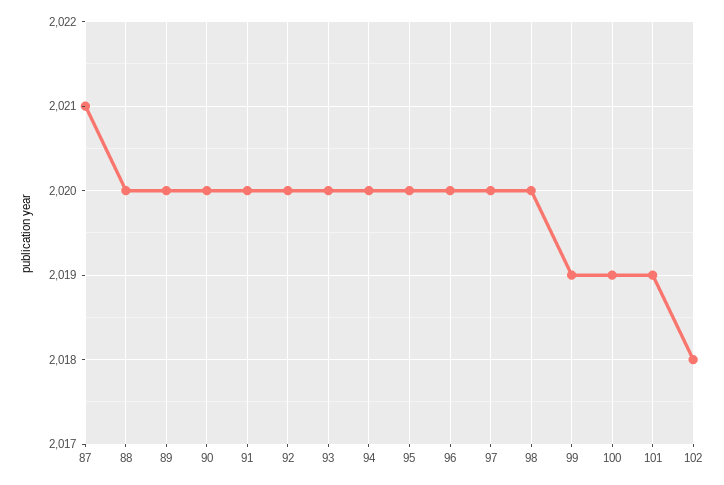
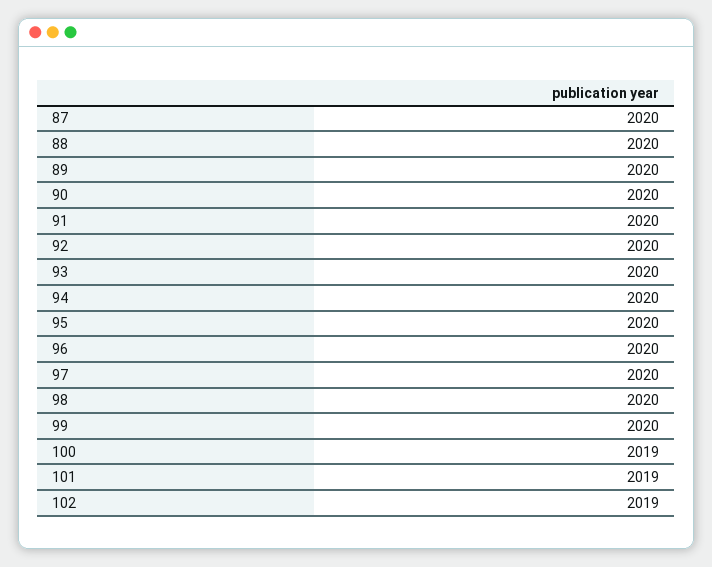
  {
-   "87": 2021,
+   "87": 2020,
    "88": 2020,
    "89": 2020,
    "90": 2020,
    "91": 2020,
    "92": 2020,
    "93": 2020,
    "94": 2020,
    "95": 2020,
    "96": 2020,
    "97": 2020,
    "98": 2020,
-   "99": 2019,
+   "99": 2020,
    "100": 2019,
    "101": 2019,
-   "102": 2018
+   "102": 2019
  }

